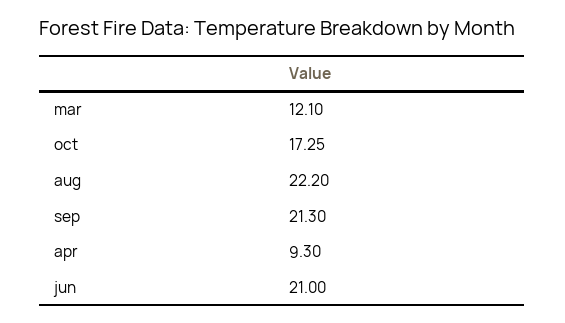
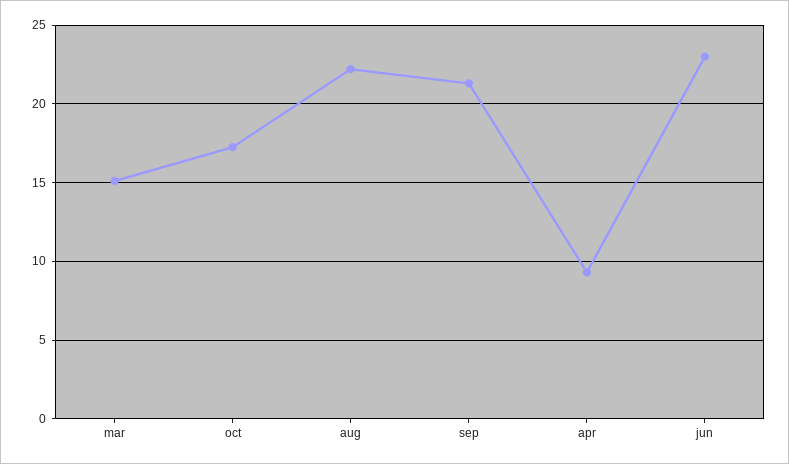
  {
-   "mar": 12.1,
+   "mar": 15,
    "oct": 17.25,
    "aug": 22.2,
    "sep": 21.3,
    "apr": 9.3,
-   "jun": 21
+   "jun": 23
  }

